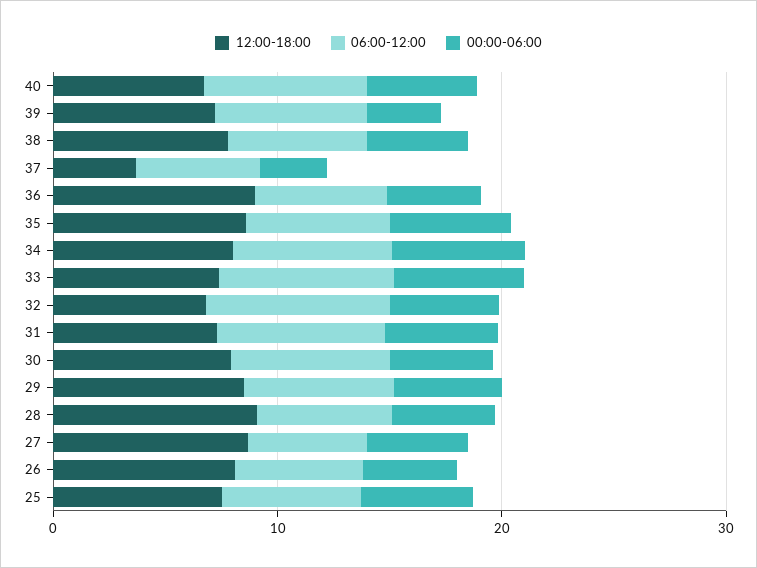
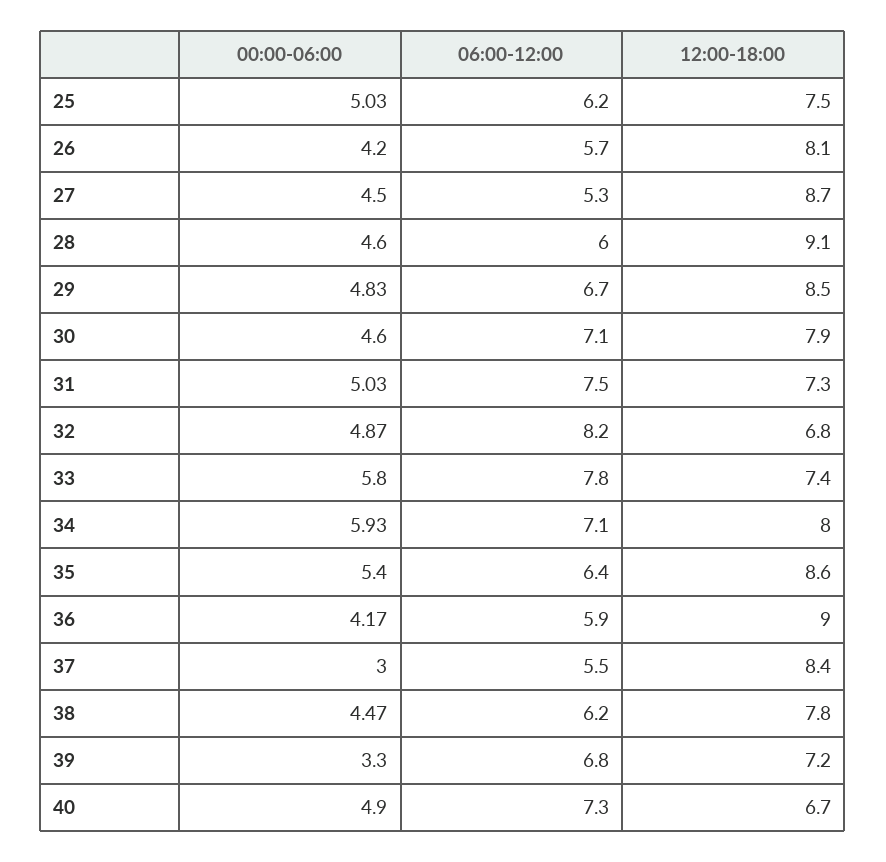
  {
    "12:00-18:00": {
      "40": 6.7,
      "39": 7.2,
      "38": 7.8,
-     "37": 4,
+     "37": 8.4,
      "36": 9,
      "35": 8.6,
      "34": 8,
      "33": 7.4,
      "32": 6.8,
      "31": 7.3,
      "30": 7.9,
      "29": 8.5,
      "28": 9.1,
      "27": 8.7,
      "26": 8.1,
      "25": 7.5
    },
    "06:00-12:00": {
      "40": 7.3,
      "39": 6.8,
      "38": 6.2,
      "37": 5.5,
      "36": 5.9,
      "35": 6.4,
      "34": 7.1,
      "33": 7.8,
      "32": 8.2,
      "31": 7.5,
      "30": 7.1,
      "29": 6.7,
      "28": 6,
      "27": 5.3,
      "26": 5.7,
      "25": 6.2
    },
    "00:00-06:00": {
      "40": 4.9,
      "39": 3.3,
      "38": 4.47,
      "37": 3,
      "36": 4.17,
      "35": 5.4,
      "34": 5.93,
      "33": 5.8,
      "32": 4.87,
      "31": 5.03,
      "30": 4.6,
      "29": 4.83,
      "28": 4.6,
      "27": 4.5,
      "26": 4.2,
      "25": 5.03
    }
  }

